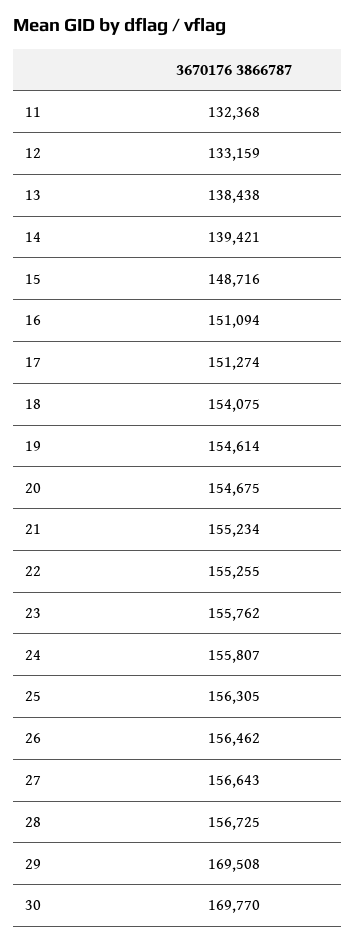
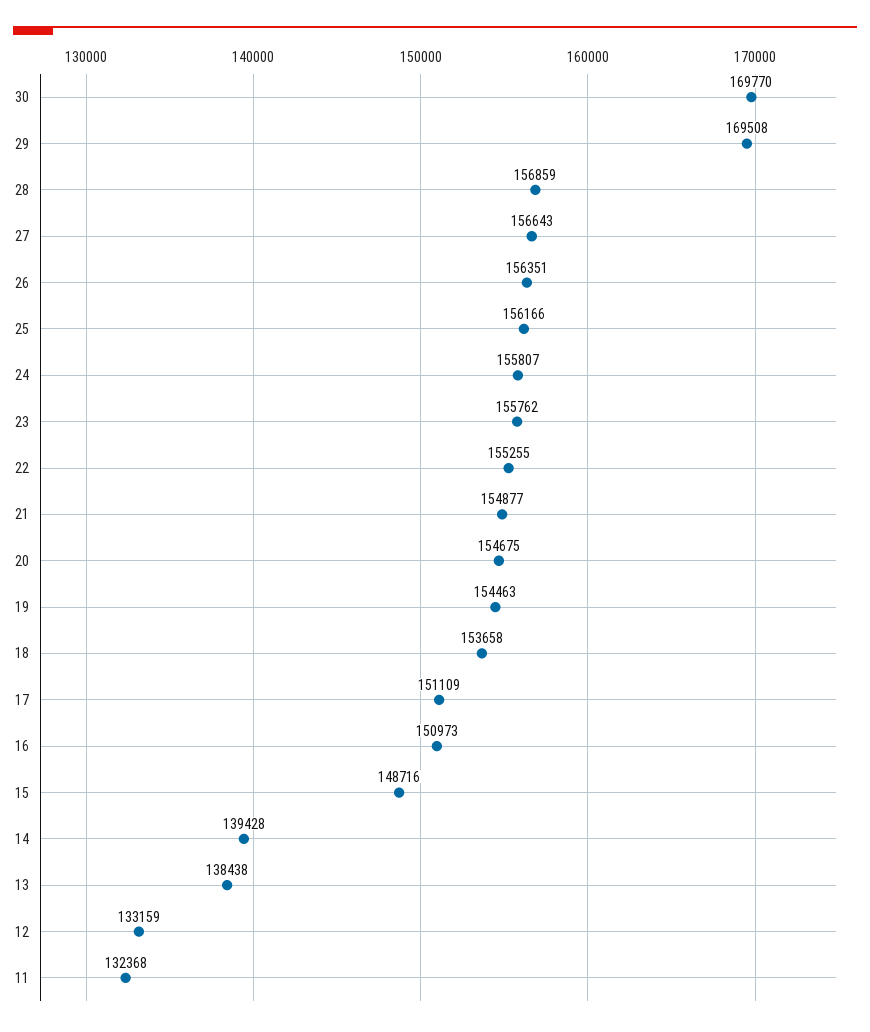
  {
    "11": 132368,
    "12": 133159,
    "13": 138438,
-   "14": 139421,
+   "14": 139428,
    "15": 148716,
-   "16": 151094,
+   "16": 150973,
-   "17": 151274,
+   "17": 151109,
-   "18": 154075,
+   "18": 153658,
-   "19": 154614,
+   "19": 154463,
    "20": 154675,
-   "21": 155234,
+   "21": 154877,
    "22": 155255,
    "23": 155762,
    "24": 155807,
-   "25": 156305,
+   "25": 156166,
-   "26": 156462,
+   "26": 156351,
    "27": 156643,
-   "28": 156725,
+   "28": 156859,
    "29": 169508,
    "30": 169770
  }

